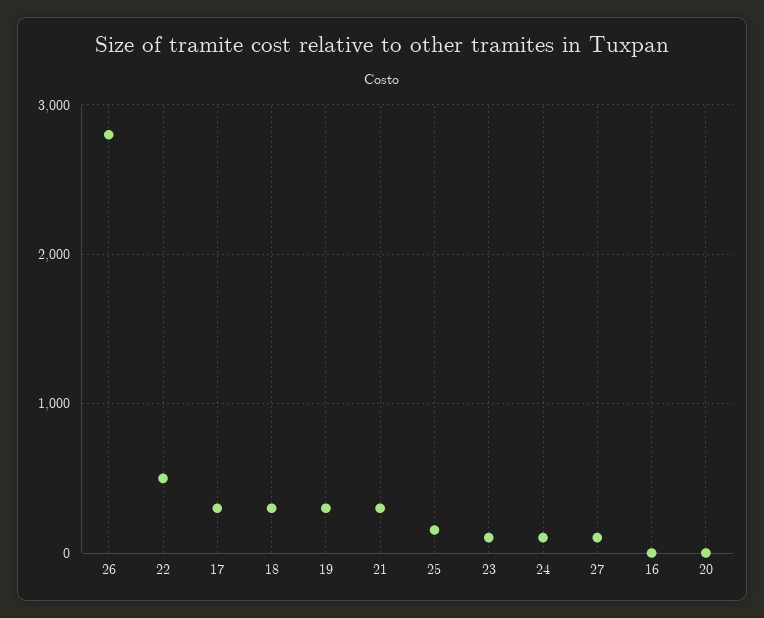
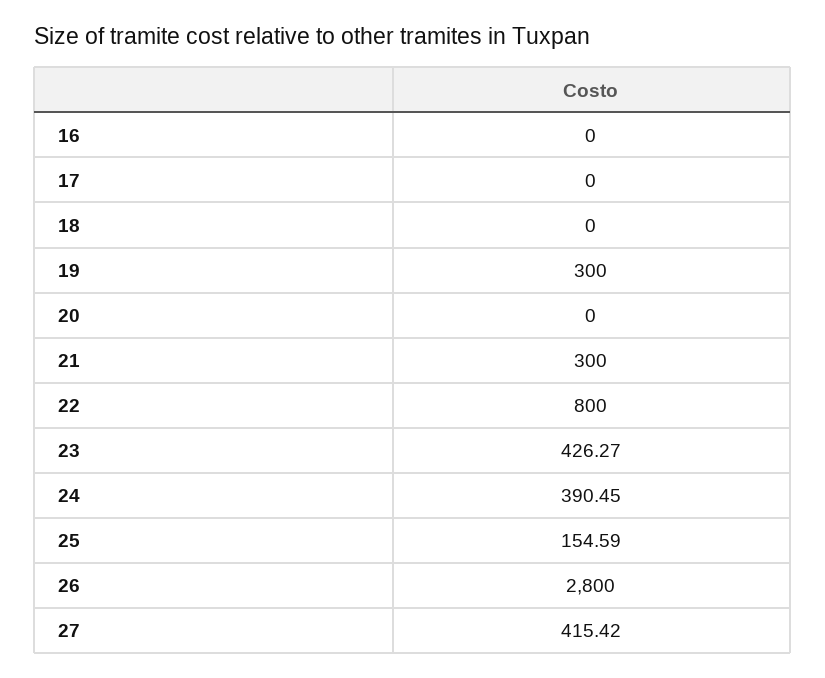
  {
    "26": 2800,
-   "22": 500,
+   "22": 800,
-   "17": 300,
+   "17": 0,
-   "18": 300,
+   "18": 0,
    "19": 300,
    "21": 300,
    "25": 154.59,
-   "23": 100,
+   "23": 426.27,
-   "24": 100,
+   "24": 390.45,
-   "27": 100,
+   "27": 415.42,
    "16": 0,
    "20": 0
  }

